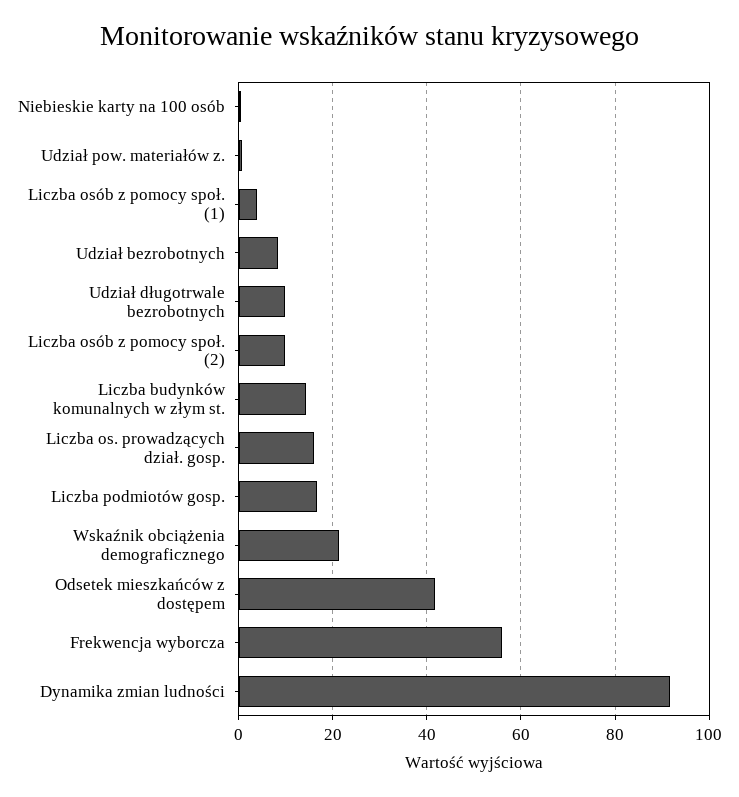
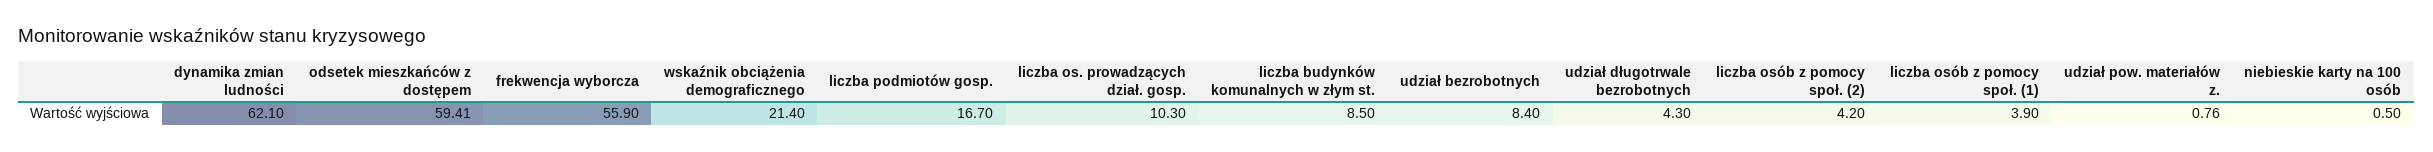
  {
    "Niebieskie karty na 100 osób": 0.5,
    "Udział pow. materiałów z.": 0.76,
    "Liczba osób z pomocy społ. (1)": 3.9,
    "Udział bezrobotnych": 8.4,
-   "Udział długotrwale bezrobotnych": 10,
+   "Udział długotrwale bezrobotnych": 4.3,
-   "Liczba osób z pomocy społ. (2)": 10,
+   "Liczba osób z pomocy społ. (2)": 4.2,
-   "Liczba budynków komunalnych w złym st.": 14,
+   "Liczba budynków komunalnych w złym st.": 8.5,
-   "Liczba os. prowadzących dział. gosp.": 16,
+   "Liczba os. prowadzących dział. gosp.": 10.3,
    "Liczba podmiotów gosp.": 16.7,
    "Wskaźnik obciążenia demograficznego": 21.4,
-   "Odsetek mieszkańców z dostępem": 42,
+   "Odsetek mieszkańców z dostępem": 59.41,
    "Frekwencja wyborcza": 55.9,
-   "Dynamika zmian ludności": 92
+   "Dynamika zmian ludności": 62.1
  }

